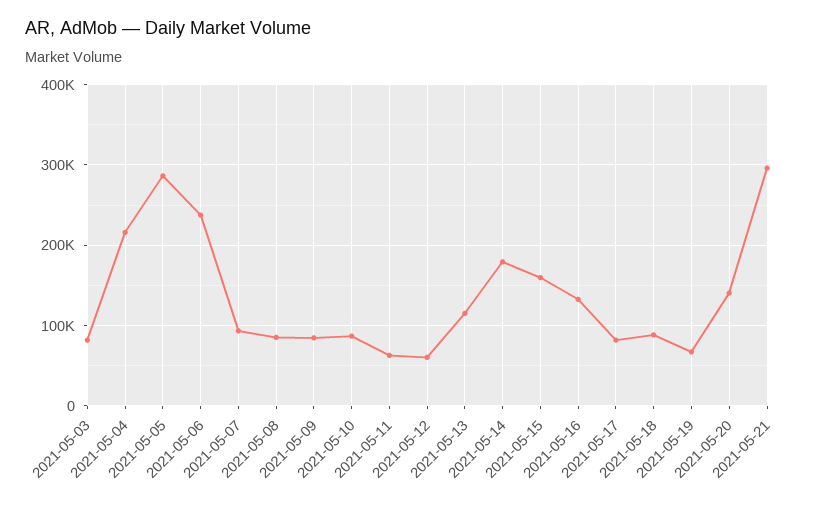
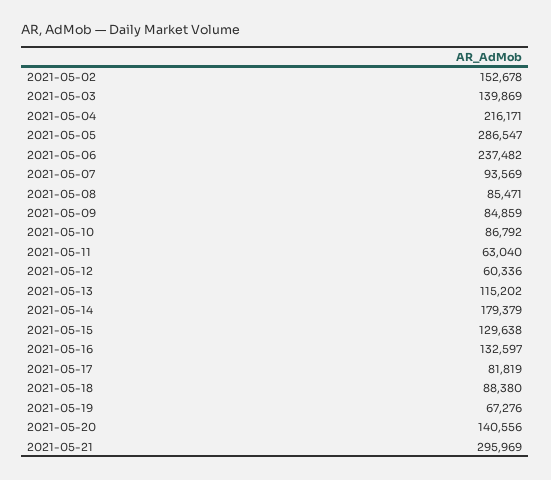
  {
-   "2021-05-03": 80000,
+   "2021-05-03": 139869,
    "2021-05-04": 216171,
    "2021-05-05": 286547,
    "2021-05-06": 237482,
    "2021-05-07": 93569,
    "2021-05-08": 85471,
    "2021-05-09": 84859,
    "2021-05-10": 86792,
    "2021-05-11": 63040,
    "2021-05-12": 60336,
    "2021-05-13": 115202,
    "2021-05-14": 179379,
-   "2021-05-15": 160000,
+   "2021-05-15": 129638,
    "2021-05-16": 132597,
    "2021-05-17": 81819,
    "2021-05-18": 88380,
    "2021-05-19": 67276,
    "2021-05-20": 140556,
-   "2021-05-21": 295969
+   "2021-05-21": 295969,
+   "2021-05-02": 152678
  }

